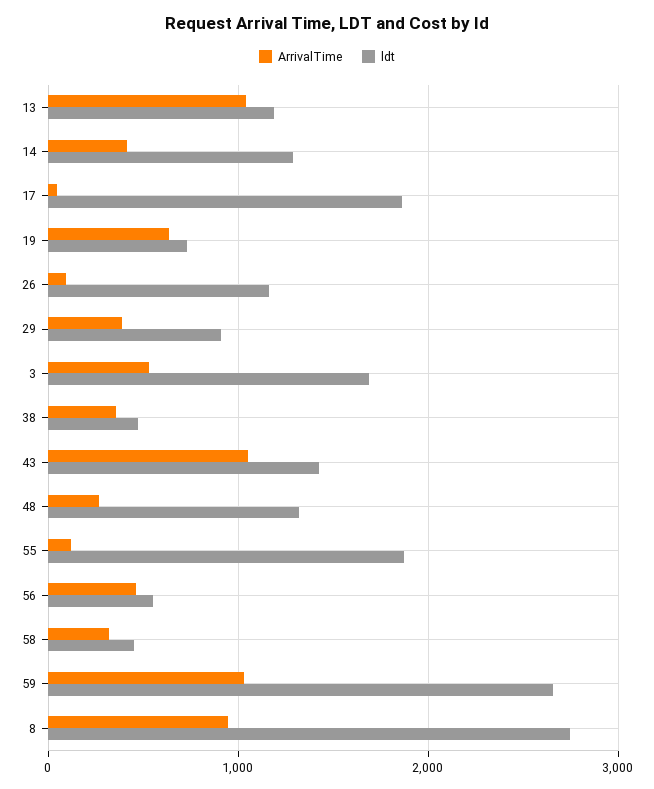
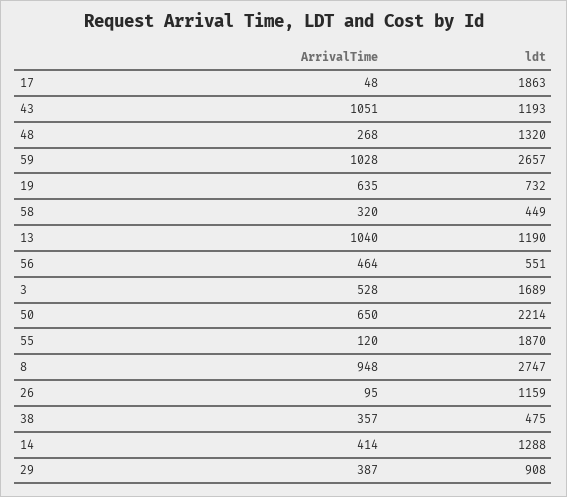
  {
    "ArrivalTime": {
      "13": 1040,
      "14": 414,
      "17": 48,
      "19": 635,
      "26": 95,
      "29": 387,
      "3": 528,
      "38": 357,
      "43": 1051,
      "48": 268,
      "55": 120,
      "56": 464,
      "58": 320,
      "59": 1028,
-     "8": 948
+     "8": 948,
+     "50": 650
    },
    "ldt": {
      "13": 1190,
      "14": 1288,
      "17": 1863,
      "19": 732,
      "26": 1159,
      "29": 908,
      "3": 1689,
      "38": 475,
-     "43": 1400,
+     "43": 1193,
      "48": 1320,
      "55": 1870,
      "56": 551,
      "58": 449,
      "59": 2657,
-     "8": 2747
+     "8": 2747,
+     "50": 2214
    }
  }

